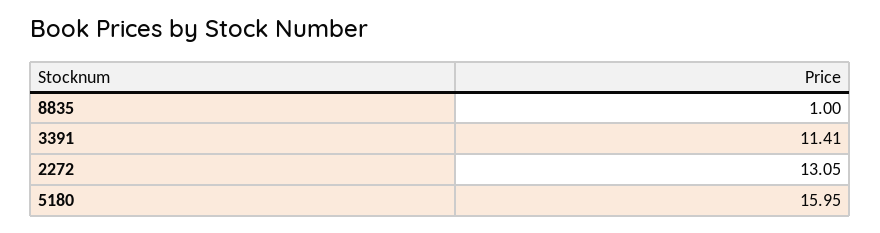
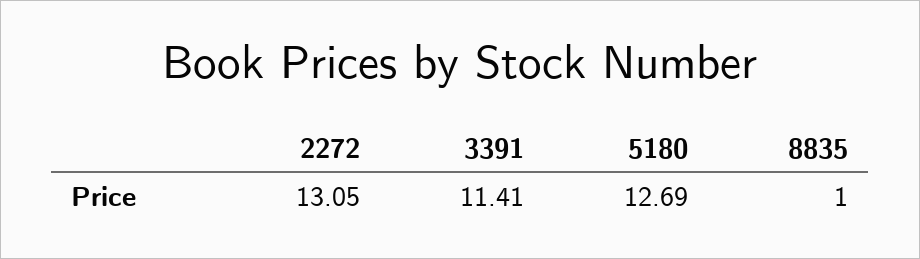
  {
    "8835": 1,
    "3391": 11.41,
    "2272": 13.05,
-   "5180": 15.95
+   "5180": 12.69
  }

